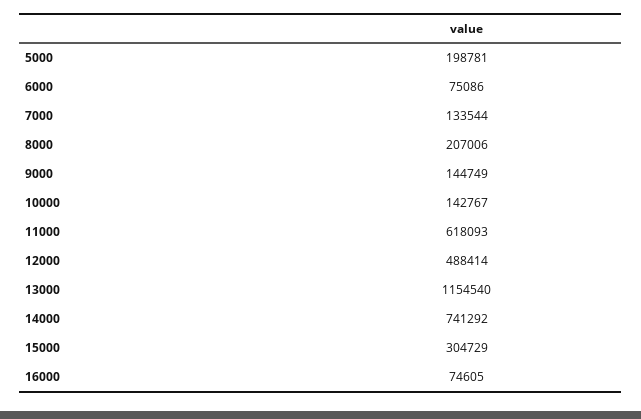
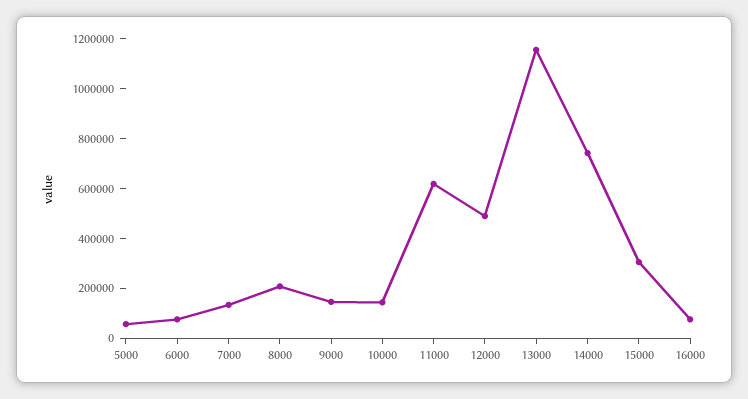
  {
-   "5000": 198781,
+   "5000": 50000,
    "6000": 75086,
    "7000": 133544,
    "8000": 207006,
    "9000": 144749,
    "10000": 142767,
    "11000": 618093,
    "12000": 488414,
    "13000": 1154540,
    "14000": 741292,
    "15000": 304729,
    "16000": 74605
  }

